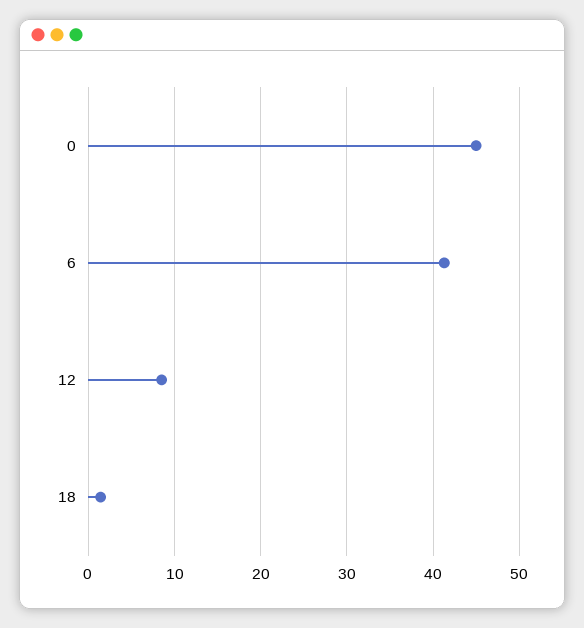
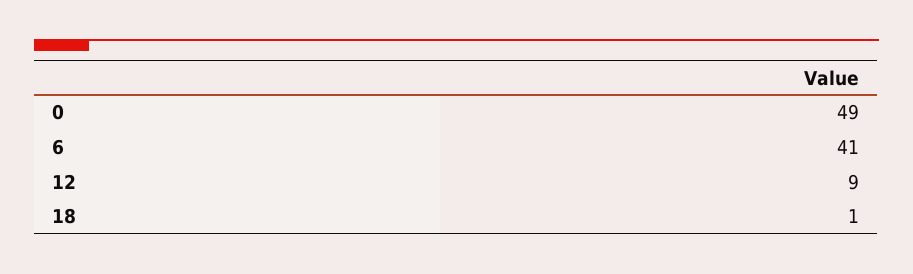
  {
-   "0": 45,
+   "0": 49,
    "6": 41,
    "12": 9,
    "18": 1
  }

